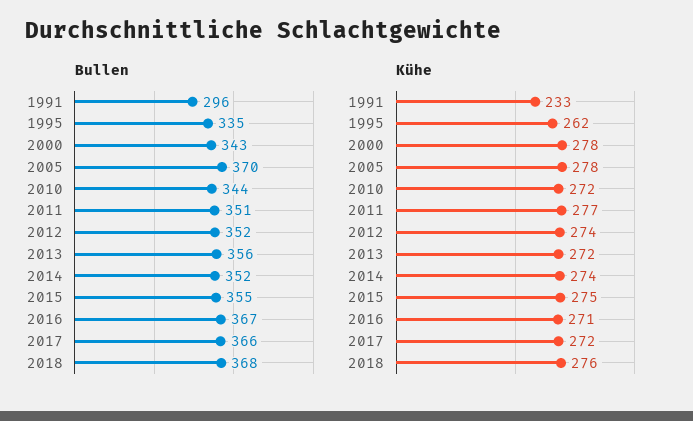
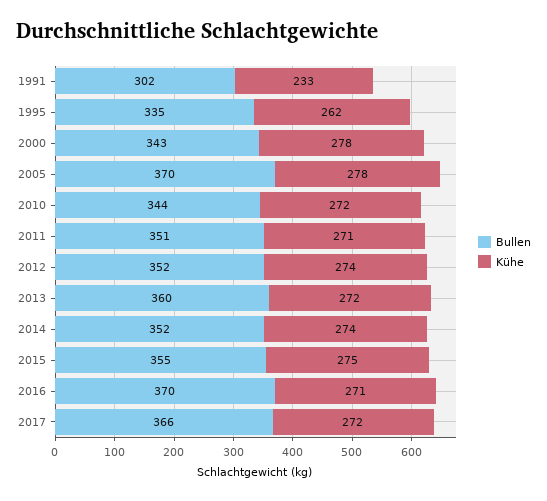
  {
    "Bullen": {
-     "1991": 296,
+     "1991": 302,
      "1995": 335,
      "2000": 343,
      "2005": 370,
      "2010": 344,
      "2011": 351,
      "2012": 352,
-     "2013": 356,
+     "2013": 360,
      "2014": 352,
      "2015": 355,
-     "2016": 367,
+     "2016": 370,
-     "2017": 366,
+     "2017": 366
-     "2018": 368
    },
    "Kühe": {
      "1991": 233,
      "1995": 262,
      "2000": 278,
      "2005": 278,
      "2010": 272,
-     "2011": 277,
+     "2011": 271,
      "2012": 274,
      "2013": 272,
      "2014": 274,
      "2015": 275,
      "2016": 271,
-     "2017": 272,
+     "2017": 272
-     "2018": 276
    }
  }

